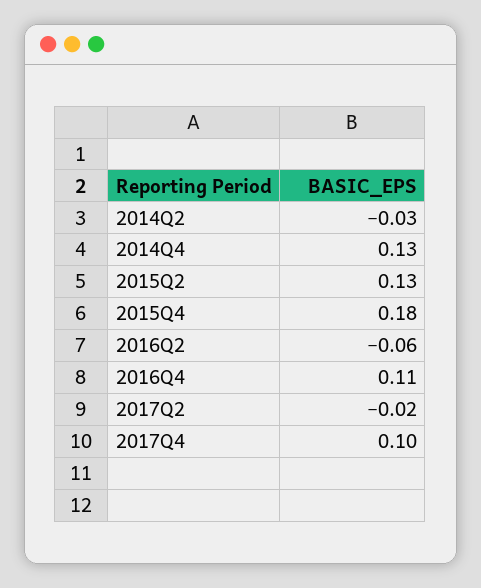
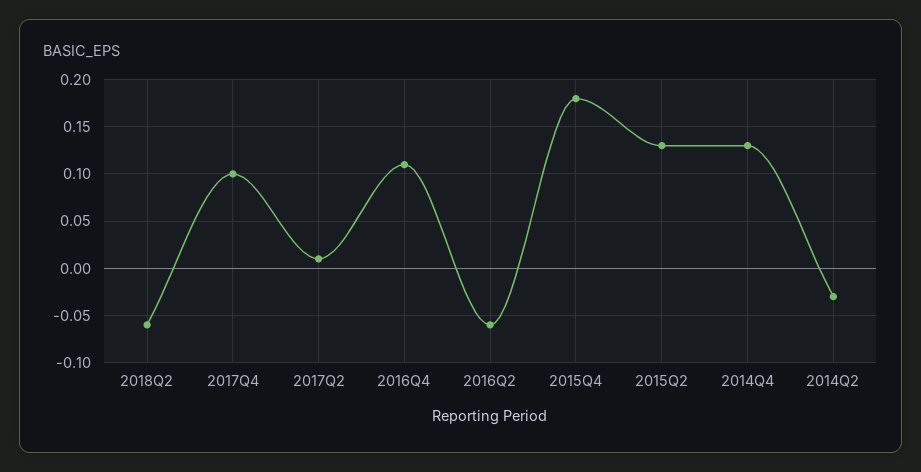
  {
    "2014Q2": -0.03,
    "2014Q4": 0.13,
    "2015Q2": 0.13,
    "2015Q4": 0.18,
    "2016Q2": -0.06,
    "2016Q4": 0.11,
-   "2017Q2": -0.02,
+   "2017Q2": 0.01,
-   "2017Q4": 0.1
+   "2017Q4": 0.1,
+   "2018Q2": -0.06
  }

